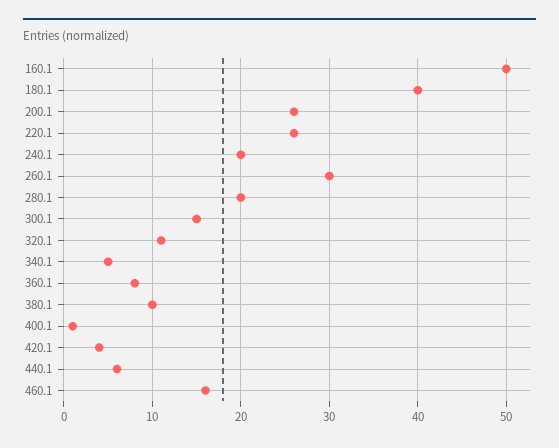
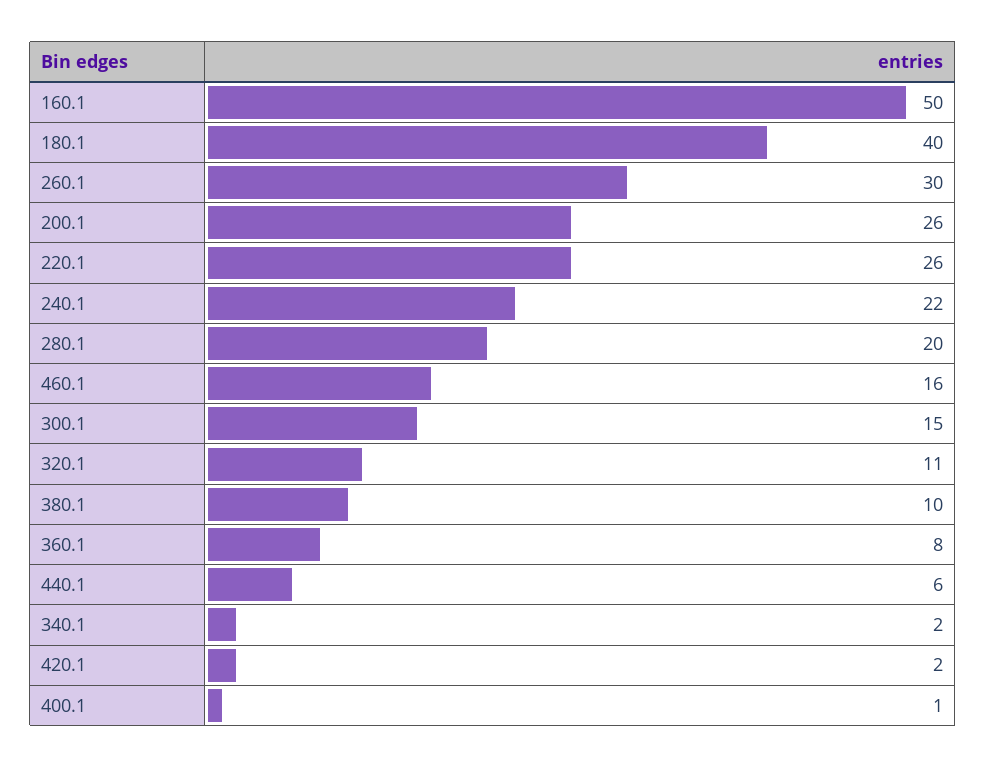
  {
    "160.1": 50,
    "180.1": 40,
    "200.1": 26,
    "220.1": 26,
-   "240.1": 20,
+   "240.1": 22,
    "260.1": 30,
    "280.1": 20,
    "300.1": 15,
    "320.1": 11,
-   "340.1": 5,
+   "340.1": 2,
    "360.1": 8,
    "380.1": 10,
    "400.1": 1,
-   "420.1": 4,
+   "420.1": 2,
    "440.1": 6,
    "460.1": 16
  }

